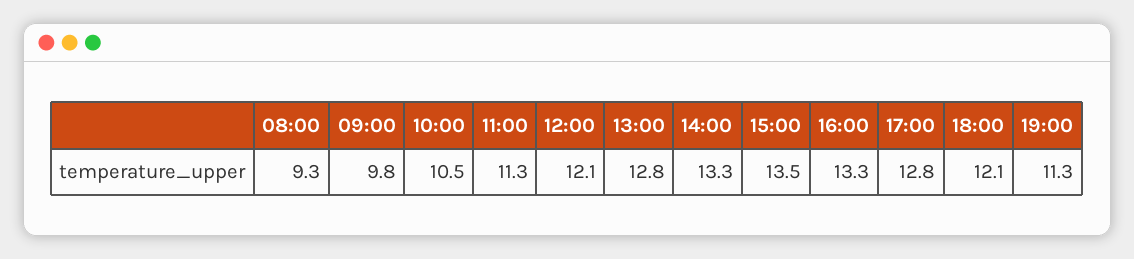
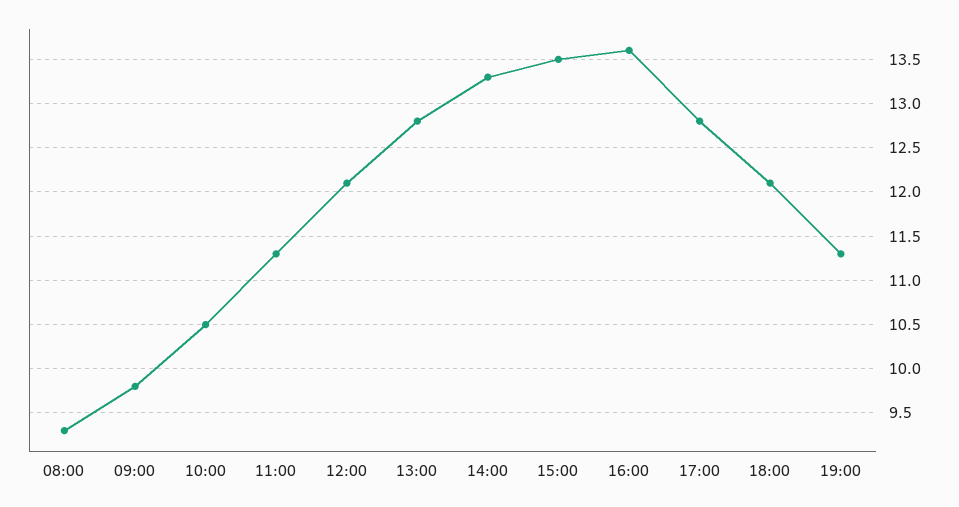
  {
    "08:00": 9.3,
    "09:00": 9.8,
    "10:00": 10.5,
    "11:00": 11.3,
    "12:00": 12.1,
    "13:00": 12.8,
    "14:00": 13.3,
    "15:00": 13.5,
-   "16:00": 13.3,
+   "16:00": 13.6,
    "17:00": 12.8,
    "18:00": 12.1,
    "19:00": 11.3
  }

